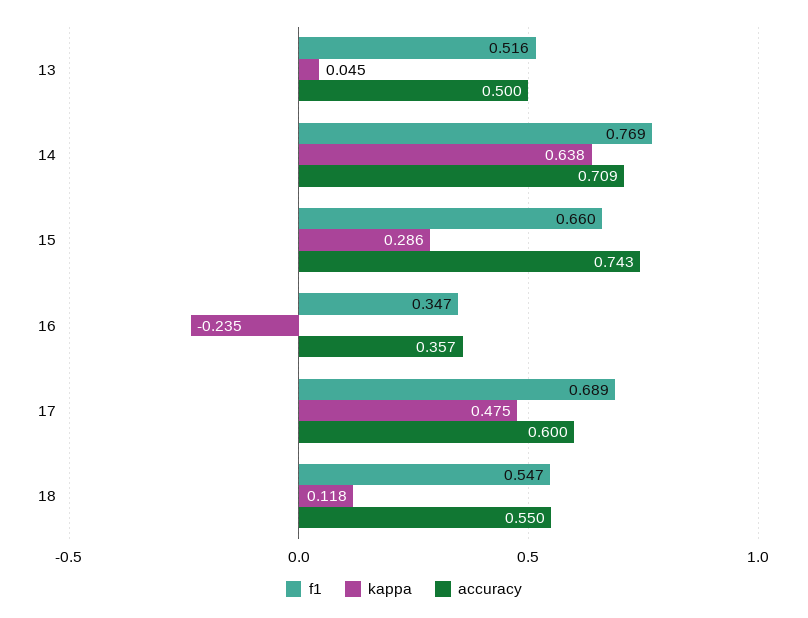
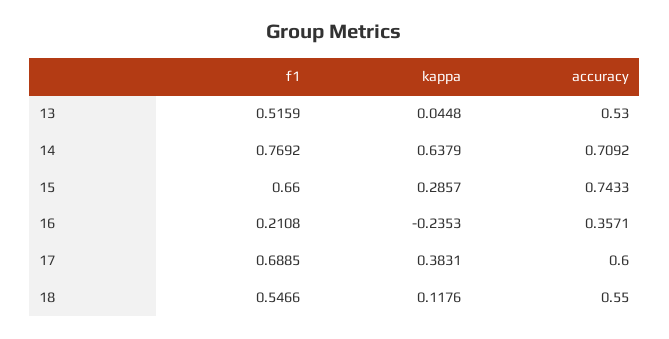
  {
    "f1": {
      "13": 0.5159,
      "14": 0.7692,
      "15": 0.66,
-     "16": 0.347,
+     "16": 0.2108,
      "17": 0.6885,
      "18": 0.5466
    },
    "kappa": {
      "13": 0.0448,
      "14": 0.6379,
      "15": 0.2857,
      "16": -0.2353,
-     "17": 0.475,
+     "17": 0.3831,
      "18": 0.1176
    },
    "accuracy": {
-     "13": 0.5,
+     "13": 0.53,
      "14": 0.7092,
      "15": 0.7433,
      "16": 0.3571,
      "17": 0.6,
      "18": 0.55
    }
  }

